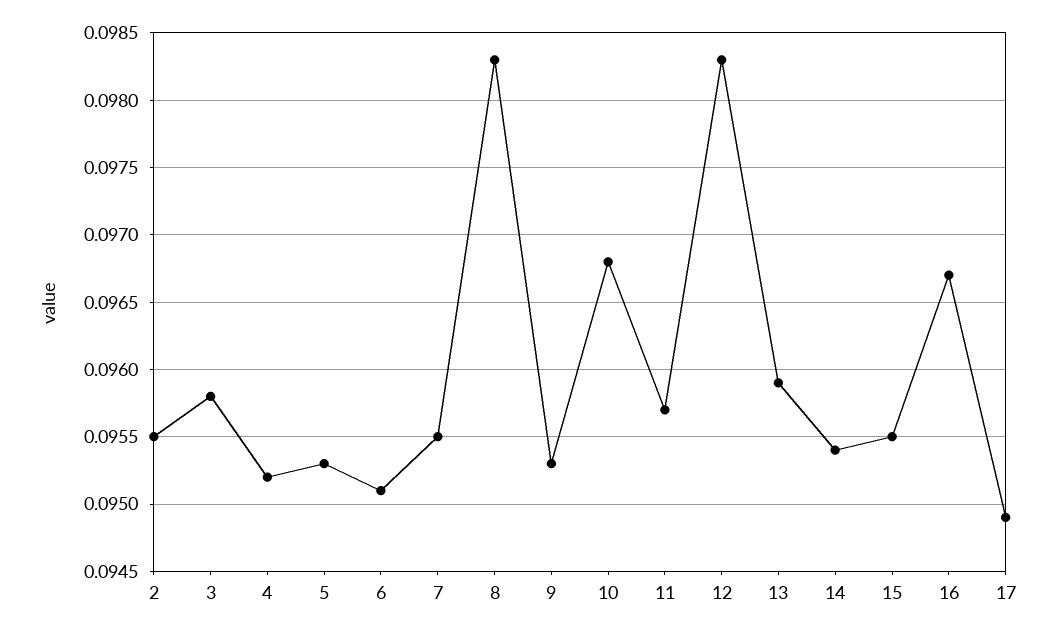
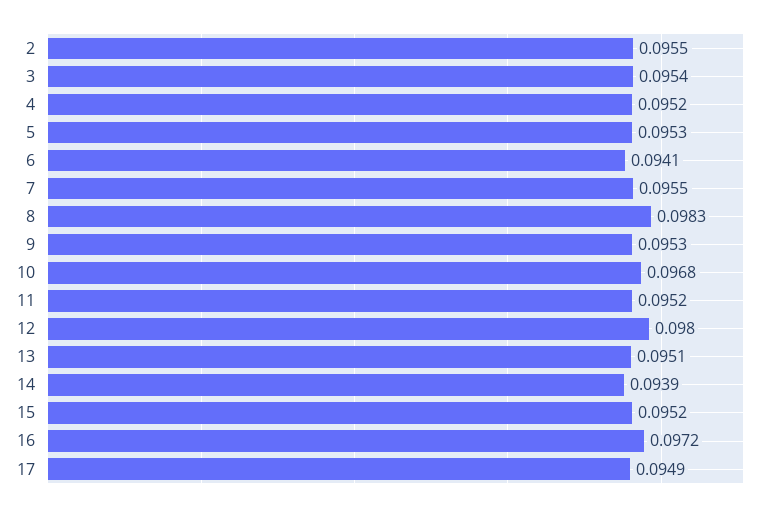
  {
    "2": 0.0955,
-   "3": 0.0958,
+   "3": 0.0954,
    "4": 0.0952,
    "5": 0.0953,
-   "6": 0.0951,
+   "6": 0.0941,
    "7": 0.0955,
    "8": 0.0983,
    "9": 0.0953,
    "10": 0.0968,
-   "11": 0.0957,
+   "11": 0.0952,
-   "12": 0.0983,
+   "12": 0.098,
-   "13": 0.0959,
+   "13": 0.0951,
-   "14": 0.0954,
+   "14": 0.0939,
-   "15": 0.0955,
+   "15": 0.0952,
-   "16": 0.0967,
+   "16": 0.0972,
    "17": 0.0949
  }

